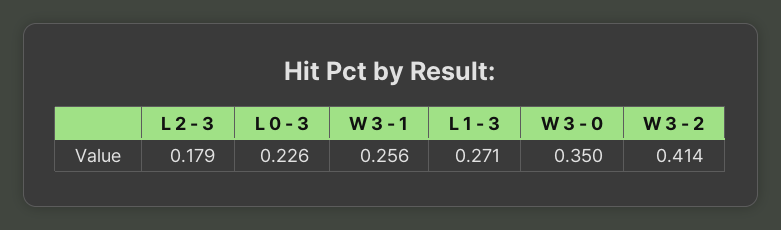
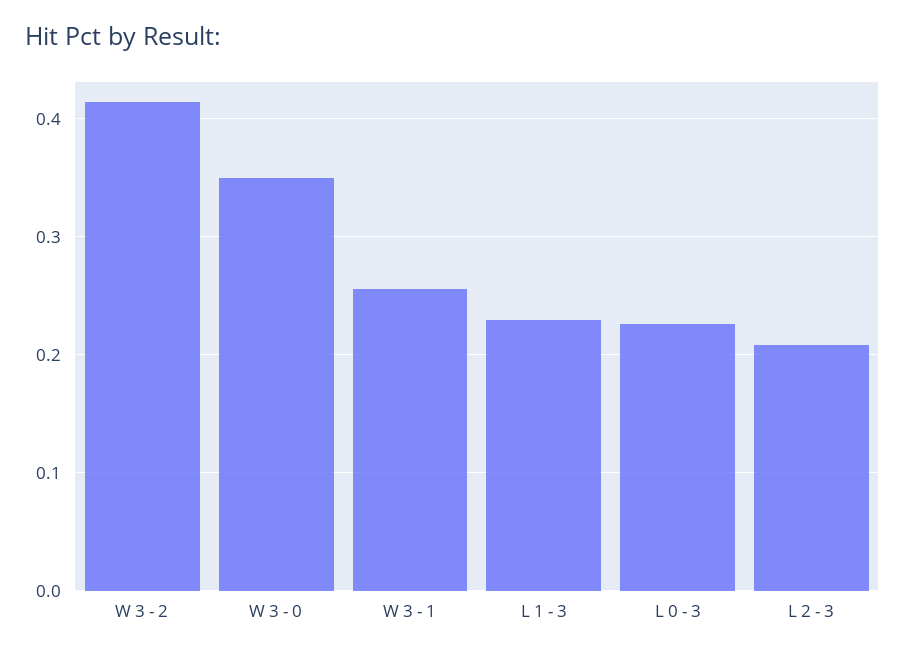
  {
-   "L 2 - 3": 0.179,
+   "L 2 - 3": 0.21,
    "L 0 - 3": 0.226,
    "W 3 - 1": 0.256,
-   "L 1 - 3": 0.271,
+   "L 1 - 3": 0.23,
    "W 3 - 0": 0.35,
    "W 3 - 2": 0.414
  }

